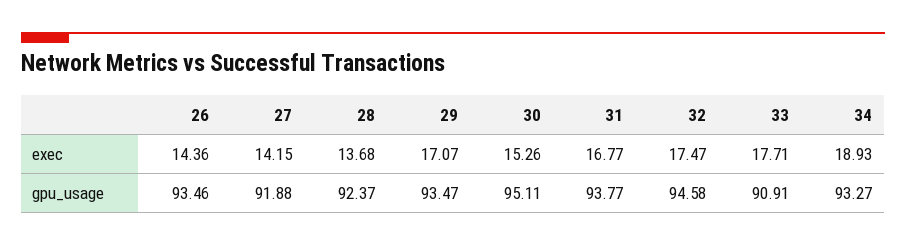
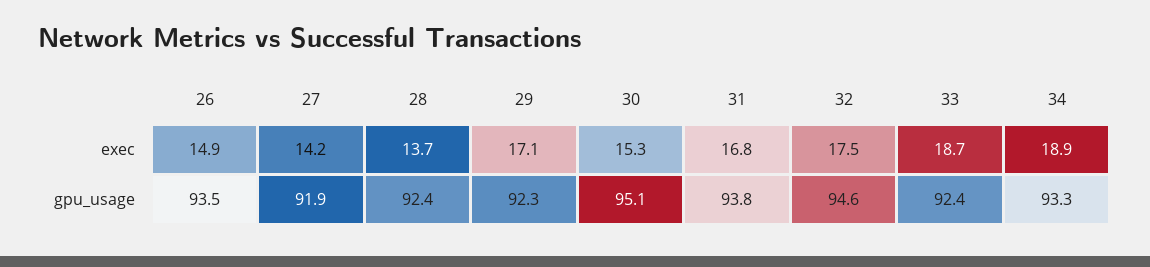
  {
    "26": {
-     "exec": 14.36,
+     "exec": 14.9,
      "gpu_usage": 93.46
    },
    "27": {
      "exec": 14.15,
      "gpu_usage": 91.88
    },
    "28": {
      "exec": 13.68,
      "gpu_usage": 92.37
    },
    "29": {
      "exec": 17.07,
-     "gpu_usage": 93.47
+     "gpu_usage": 92.3
    },
    "30": {
      "exec": 15.26,
      "gpu_usage": 95.11
    },
    "31": {
      "exec": 16.77,
      "gpu_usage": 93.77
    },
    "32": {
      "exec": 17.47,
      "gpu_usage": 94.58
    },
    "33": {
-     "exec": 17.71,
+     "exec": 18.7,
-     "gpu_usage": 90.91
+     "gpu_usage": 92.4
    },
    "34": {
      "exec": 18.93,
      "gpu_usage": 93.27
    }
  }

